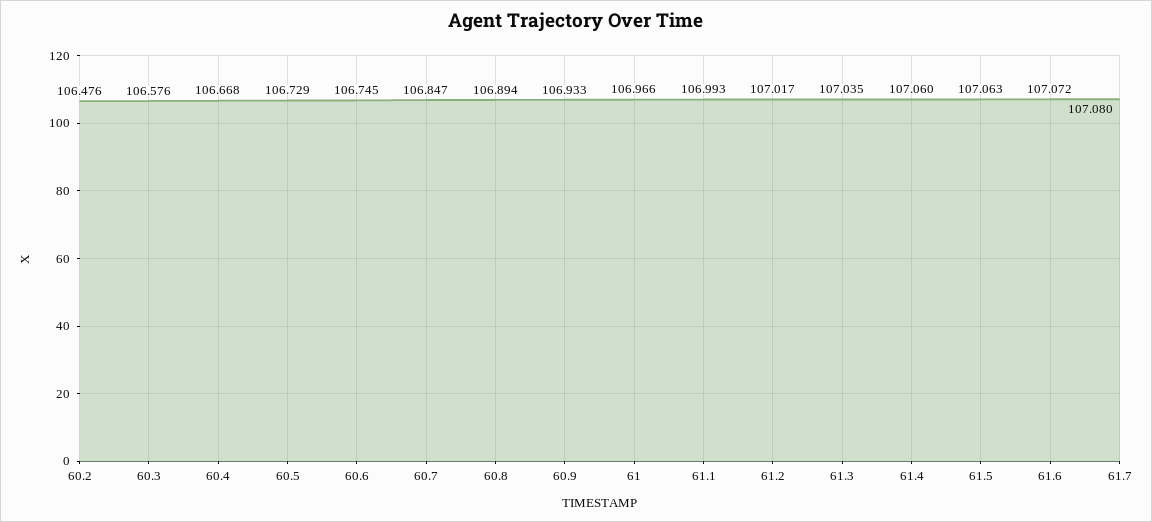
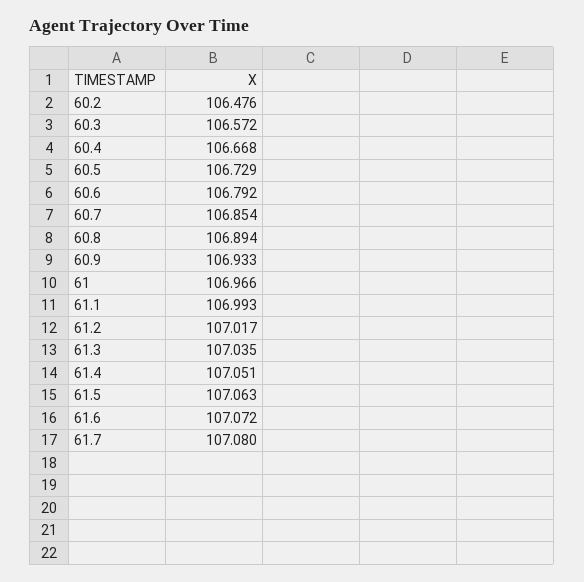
  {
    "60.2": 106.476,
-   "60.3": 106.576,
+   "60.3": 106.572,
    "60.4": 106.668,
    "60.5": 106.729,
-   "60.6": 106.745,
+   "60.6": 106.792,
-   "60.7": 106.847,
+   "60.7": 106.854,
    "60.8": 106.894,
    "60.9": 106.933,
    "61": 106.966,
    "61.1": 106.993,
    "61.2": 107.017,
    "61.3": 107.035,
-   "61.4": 107.06,
+   "61.4": 107.051,
    "61.5": 107.063,
    "61.6": 107.072,
    "61.7": 107.08
  }

